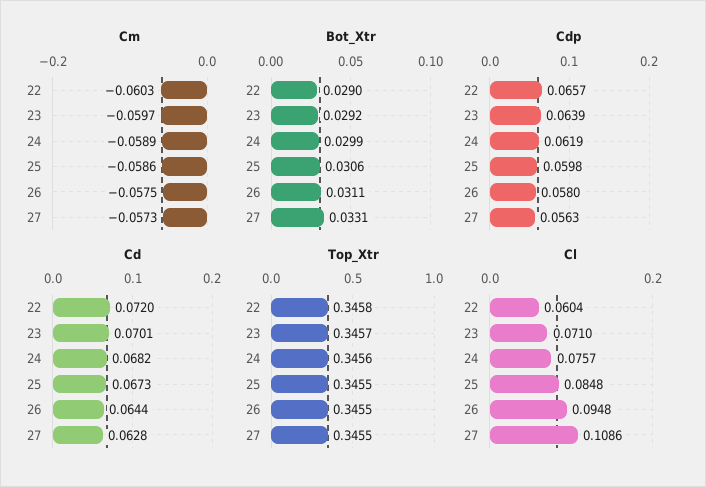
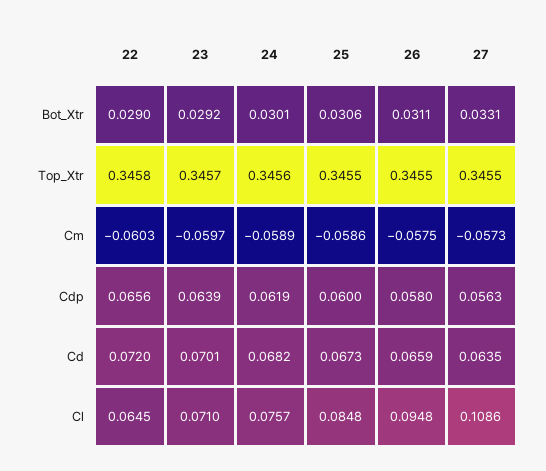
  {
    "Cm": {
      "22": -0.0603,
      "23": -0.0597,
      "24": -0.0589,
      "25": -0.0586,
      "26": -0.0575,
      "27": -0.0573
    },
    "Bot_Xtr": {
      "22": 0.029,
      "23": 0.0292,
-     "24": 0.0299,
+     "24": 0.0301,
      "25": 0.0306,
      "26": 0.0311,
      "27": 0.0331
    },
    "Cdp": {
-     "22": 0.0657,
+     "22": 0.0656,
      "23": 0.0639,
      "24": 0.0619,
-     "25": 0.0598,
+     "25": 0.06,
      "26": 0.058,
      "27": 0.0563
    },
    "Cd": {
      "22": 0.072,
      "23": 0.0701,
      "24": 0.0682,
      "25": 0.0673,
-     "26": 0.0644,
+     "26": 0.0659,
-     "27": 0.0628
+     "27": 0.0635
    },
    "Top_Xtr": {
      "22": 0.3458,
      "23": 0.3457,
      "24": 0.3456,
      "25": 0.3455,
      "26": 0.3455,
      "27": 0.3455
    },
    "Cl": {
-     "22": 0.0604,
+     "22": 0.0645,
      "23": 0.071,
      "24": 0.0757,
      "25": 0.0848,
      "26": 0.0948,
      "27": 0.1086
    }
  }

